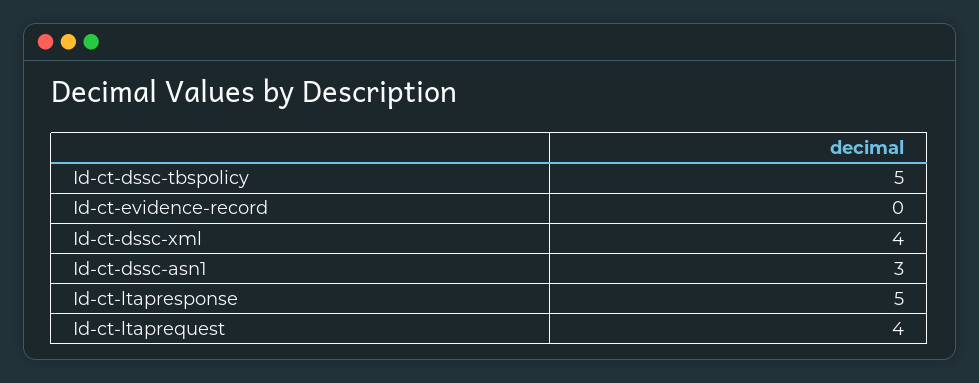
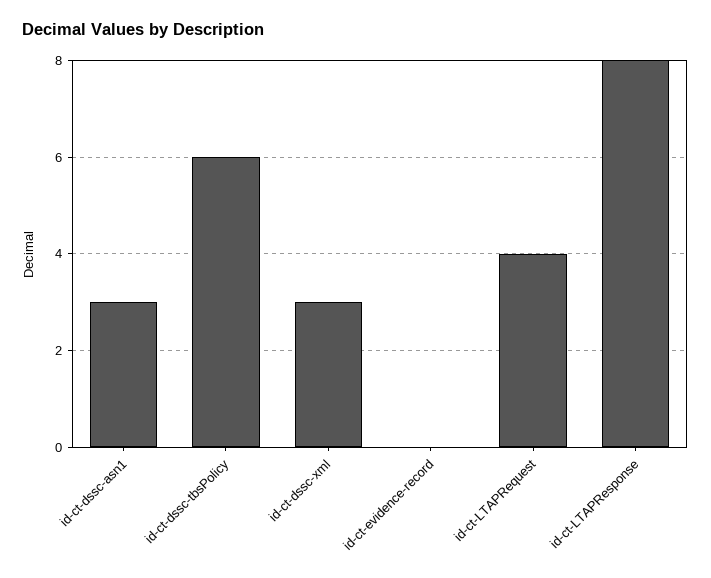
  {
-   "Id-ct-dssc-tbspolicy": 5,
+   "Id-ct-dssc-tbspolicy": 6,
    "Id-ct-evidence-record": 0,
-   "Id-ct-dssc-xml": 4,
+   "Id-ct-dssc-xml": 3,
    "Id-ct-dssc-asn1": 3,
-   "Id-ct-ltapresponse": 5,
+   "Id-ct-ltapresponse": 8,
    "Id-ct-ltaprequest": 4
  }

